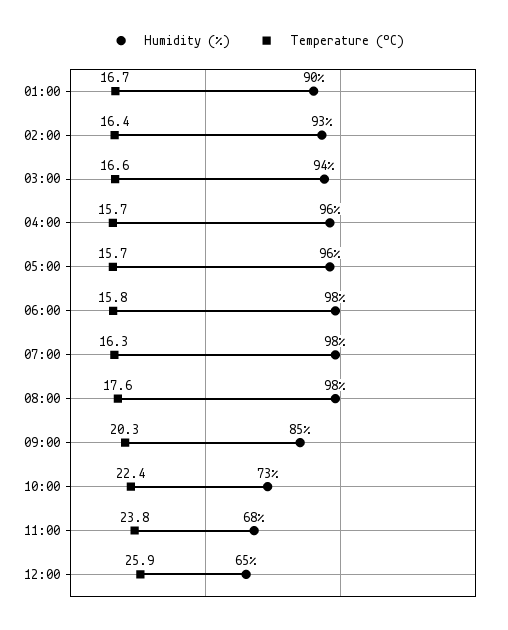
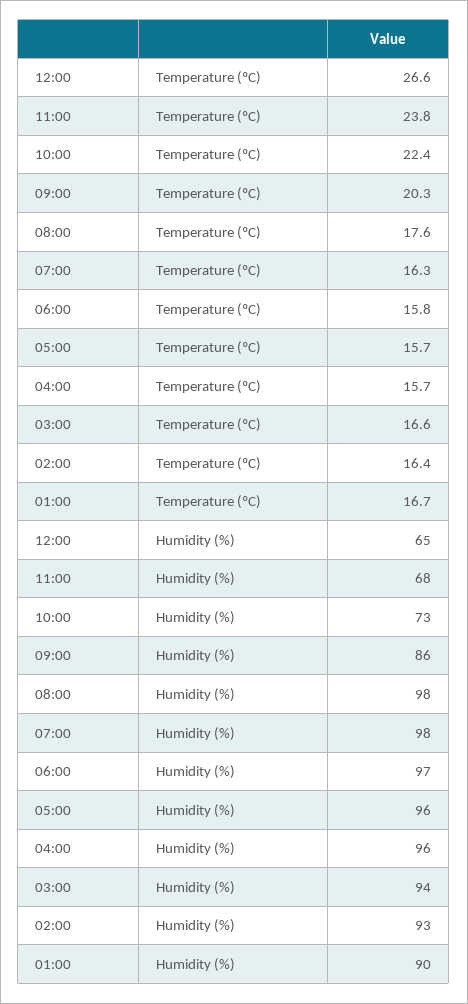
  {
    "Humidity (%)": {
      "01:00": 90,
      "02:00": 93,
      "03:00": 94,
      "04:00": 96,
      "05:00": 96,
-     "06:00": 98,
+     "06:00": 97,
      "07:00": 98,
      "08:00": 98,
-     "09:00": 85,
+     "09:00": 86,
      "10:00": 73,
      "11:00": 68,
      "12:00": 65
    },
    "Temperature (ºC)": {
      "01:00": 16.7,
      "02:00": 16.4,
      "03:00": 16.6,
      "04:00": 15.7,
      "05:00": 15.7,
      "06:00": 15.8,
      "07:00": 16.3,
      "08:00": 17.6,
      "09:00": 20.3,
      "10:00": 22.4,
      "11:00": 23.8,
-     "12:00": 25.9
+     "12:00": 26.6
    }
  }

